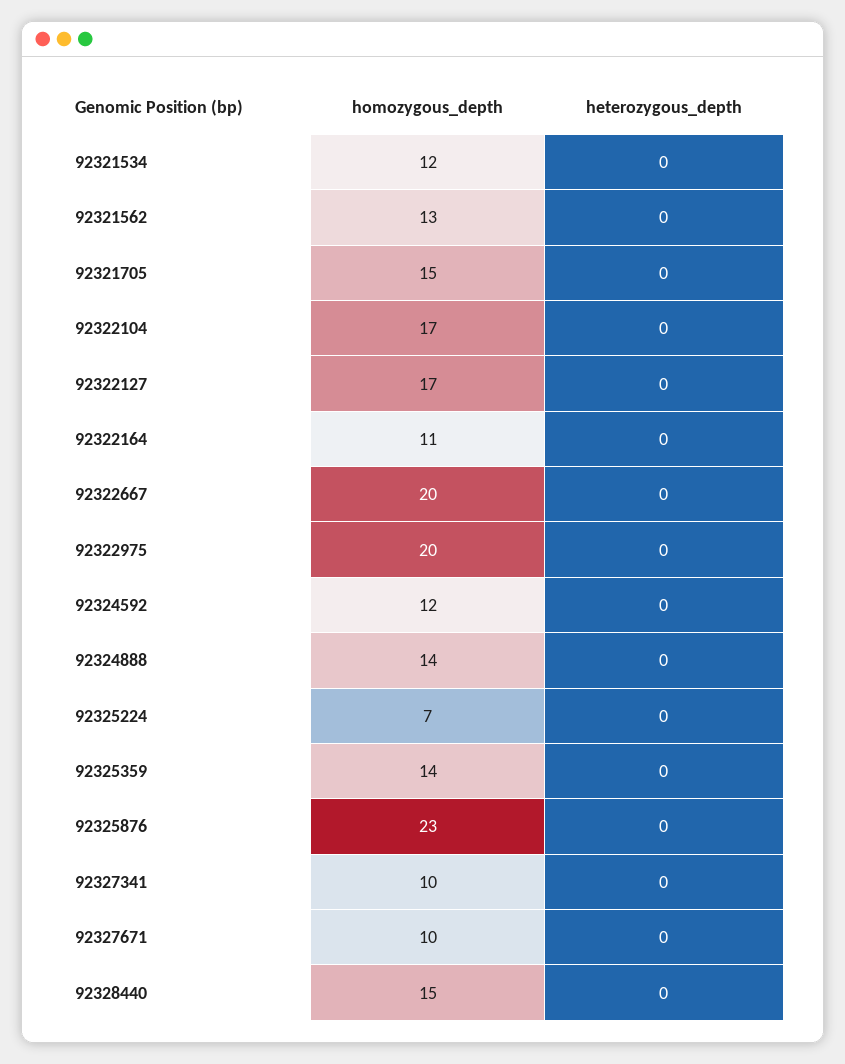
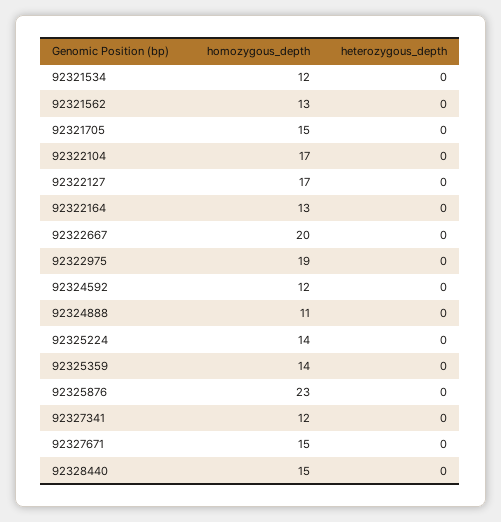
  {
    "homozygous_depth": {
      "92321534": 12,
      "92321562": 13,
      "92321705": 15,
      "92322104": 17,
      "92322127": 17,
-     "92322164": 11,
+     "92322164": 13,
      "92322667": 20,
-     "92322975": 20,
+     "92322975": 19,
      "92324592": 12,
-     "92324888": 14,
+     "92324888": 11,
-     "92325224": 7,
+     "92325224": 14,
      "92325359": 14,
      "92325876": 23,
-     "92327341": 10,
+     "92327341": 12,
-     "92327671": 10,
+     "92327671": 15,
      "92328440": 15
    },
    "heterozygous_depth": {
      "92321534": 0,
      "92321562": 0,
      "92321705": 0,
      "92322104": 0,
      "92322127": 0,
      "92322164": 0,
      "92322667": 0,
      "92322975": 0,
      "92324592": 0,
      "92324888": 0,
      "92325224": 0,
      "92325359": 0,
      "92325876": 0,
      "92327341": 0,
      "92327671": 0,
      "92328440": 0
    }
  }

